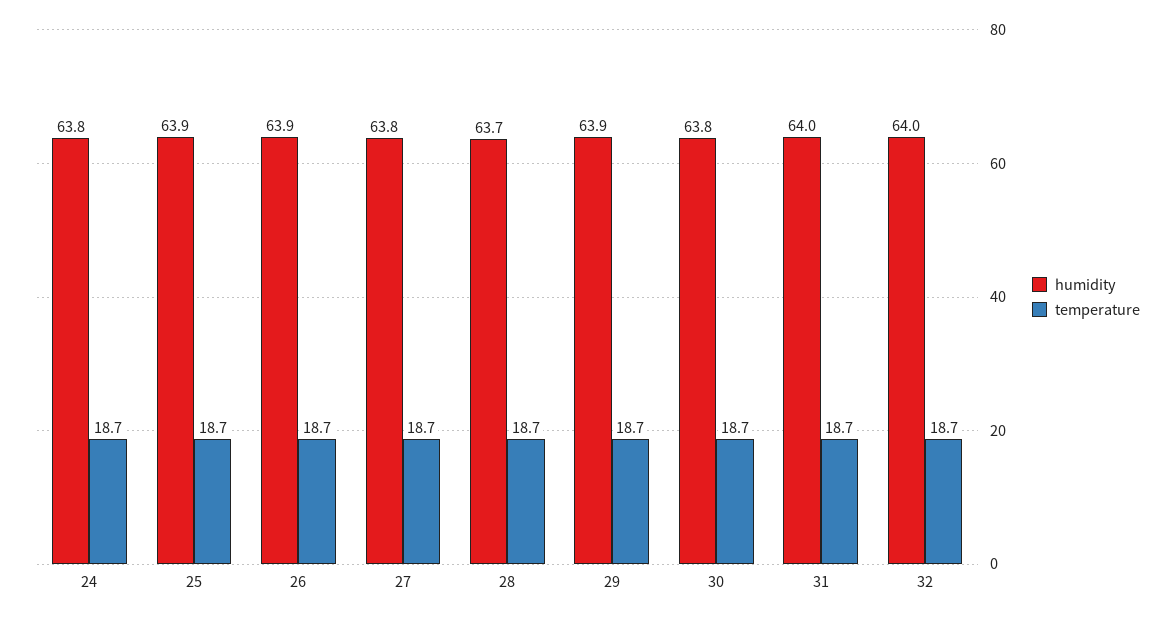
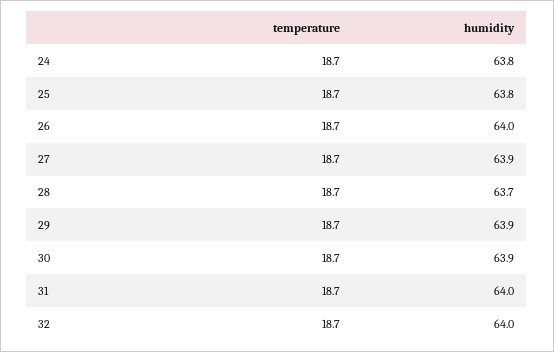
  {
    "humidity": {
      "24": 63.8,
-     "25": 63.9,
+     "25": 63.8,
-     "26": 63.9,
+     "26": 64,
-     "27": 63.8,
+     "27": 63.9,
      "28": 63.7,
      "29": 63.9,
-     "30": 63.8,
+     "30": 63.9,
      "31": 64,
      "32": 64
    },
    "temperature": {
      "24": 18.7,
      "25": 18.7,
      "26": 18.7,
      "27": 18.7,
      "28": 18.7,
      "29": 18.7,
      "30": 18.7,
      "31": 18.7,
      "32": 18.7
    }
  }

